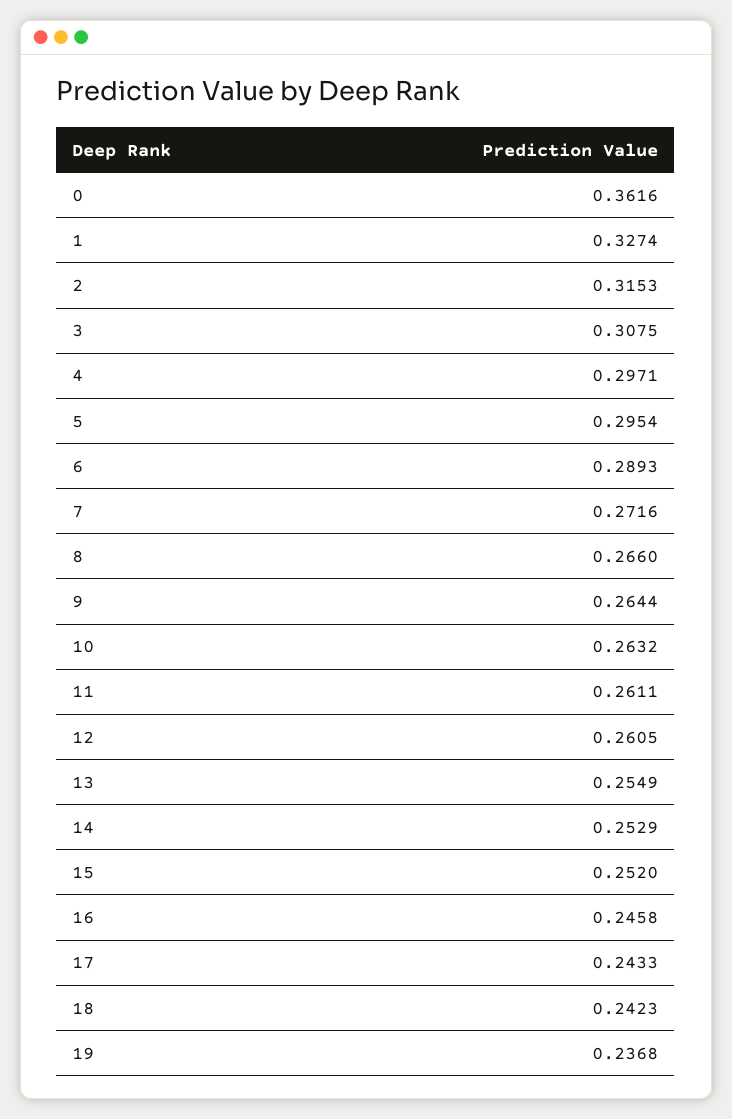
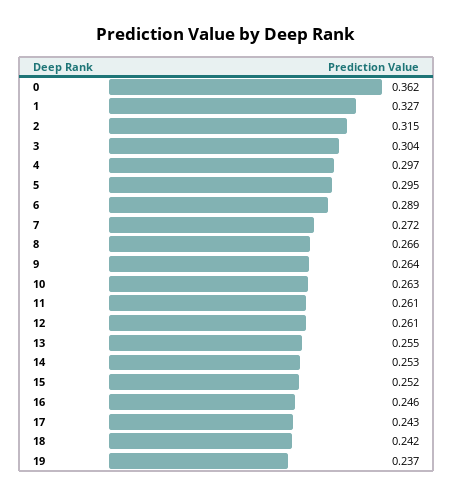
  {
    "0": 0.3616,
    "1": 0.3274,
    "2": 0.3153,
-   "3": 0.3075,
+   "3": 0.304,
    "4": 0.2971,
    "5": 0.2954,
    "6": 0.2893,
    "7": 0.2716,
    "8": 0.266,
    "9": 0.2644,
    "10": 0.2632,
    "11": 0.2611,
    "12": 0.2605,
    "13": 0.2549,
    "14": 0.2529,
    "15": 0.252,
    "16": 0.2458,
    "17": 0.2433,
    "18": 0.2423,
    "19": 0.2368
  }

